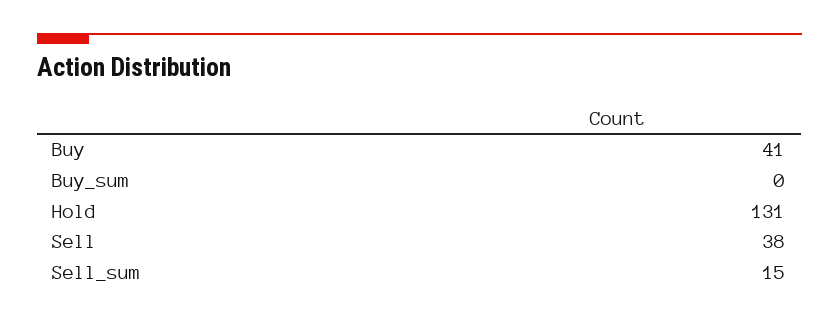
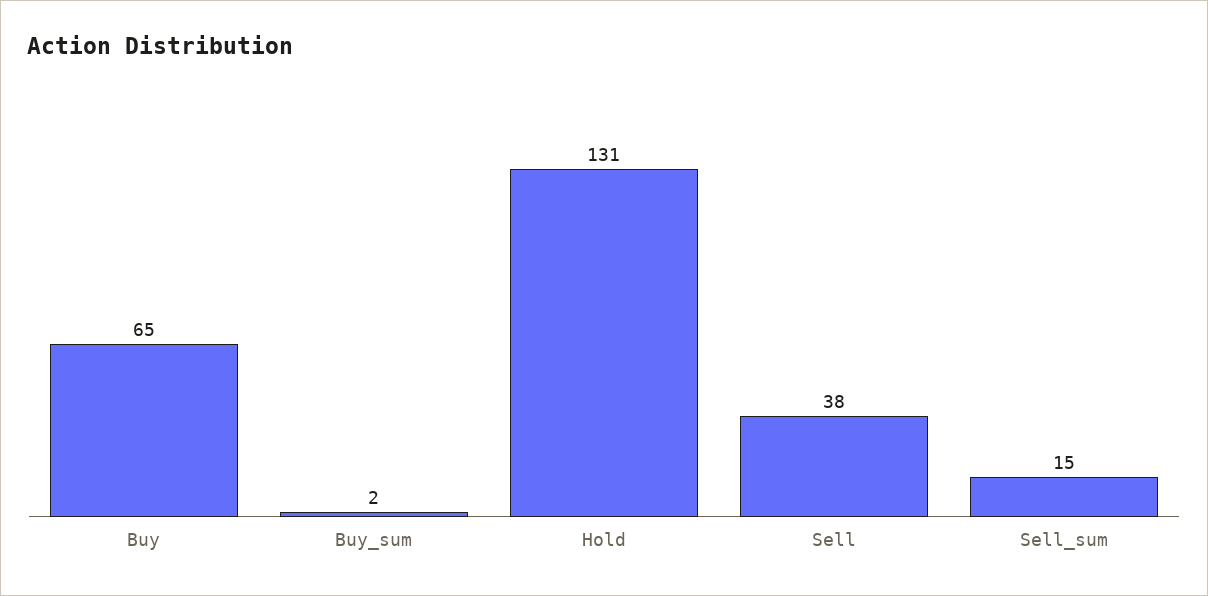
  {
-   "Buy": 41,
+   "Buy": 65,
-   "Buy_sum": 0,
+   "Buy_sum": 2,
    "Hold": 131,
    "Sell": 38,
    "Sell_sum": 15
  }

